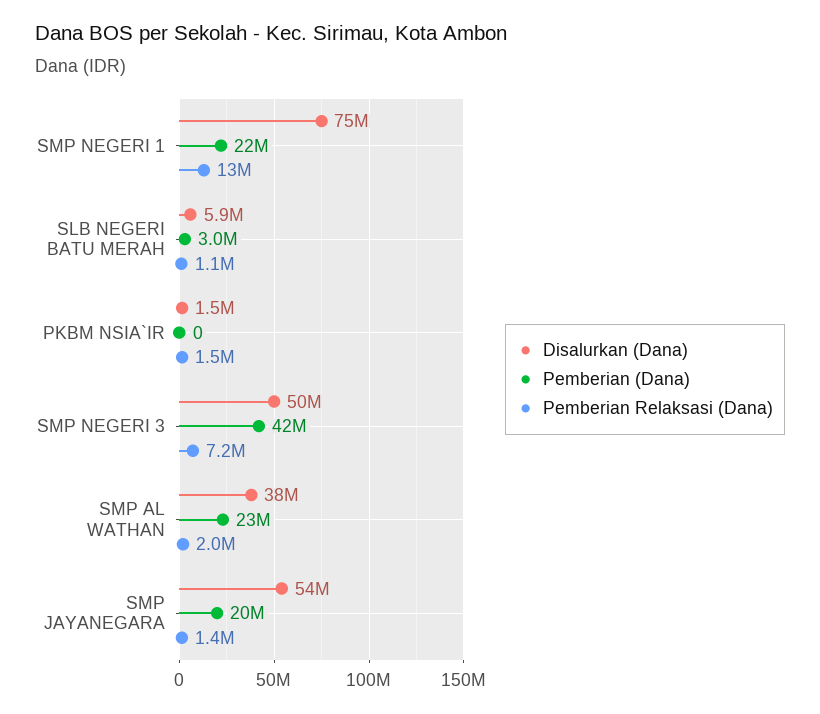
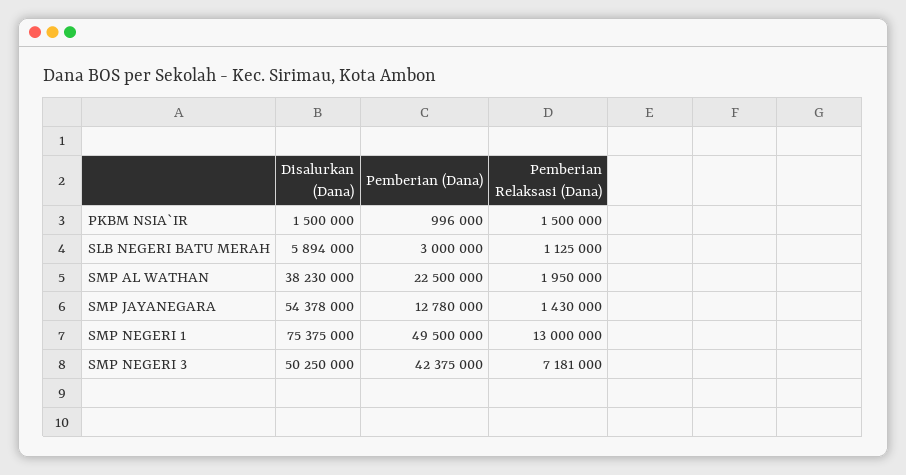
  {
    "Disalurkan (Dana)": {
      "SMP NEGERI 1": 75375000,
      "SLB NEGERI BATU MERAH": 5894000,
      "PKBM NSIA`IR": 1500000,
      "SMP NEGERI 3": 50250000,
      "SMP AL WATHAN": 38230000,
      "SMP JAYANEGARA": 54378000
    },
    "Pemberian (Dana)": {
-     "SMP NEGERI 1": 22000000,
+     "SMP NEGERI 1": 49500000,
      "SLB NEGERI BATU MERAH": 3000000,
-     "PKBM NSIA`IR": 0,
+     "PKBM NSIA`IR": 996000,
      "SMP NEGERI 3": 42375000,
      "SMP AL WATHAN": 22500000,
-     "SMP JAYANEGARA": 20000000
+     "SMP JAYANEGARA": 12780000
    },
    "Pemberian Relaksasi (Dana)": {
      "SMP NEGERI 1": 13000000,
      "SLB NEGERI BATU MERAH": 1125000,
      "PKBM NSIA`IR": 1500000,
      "SMP NEGERI 3": 7181000,
      "SMP AL WATHAN": 1950000,
      "SMP JAYANEGARA": 1430000
    }
  }

